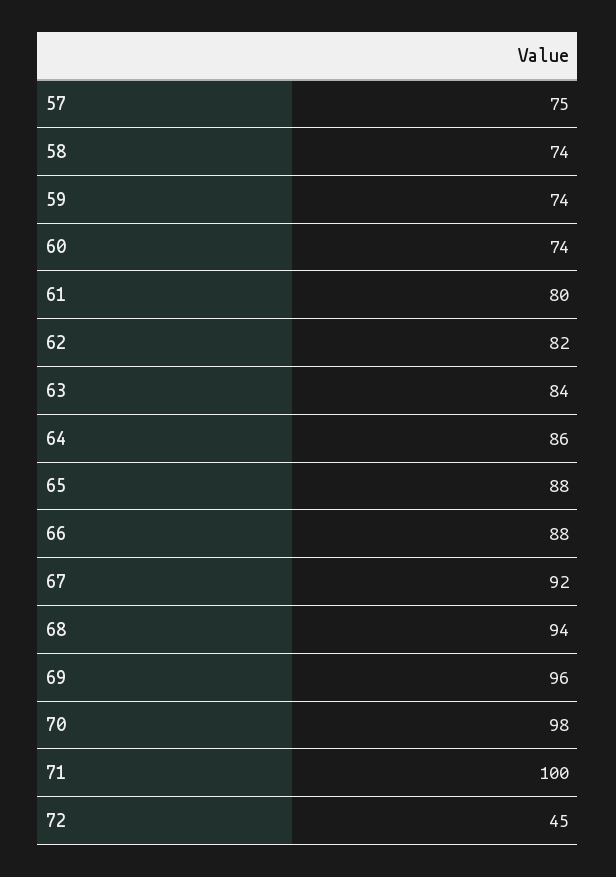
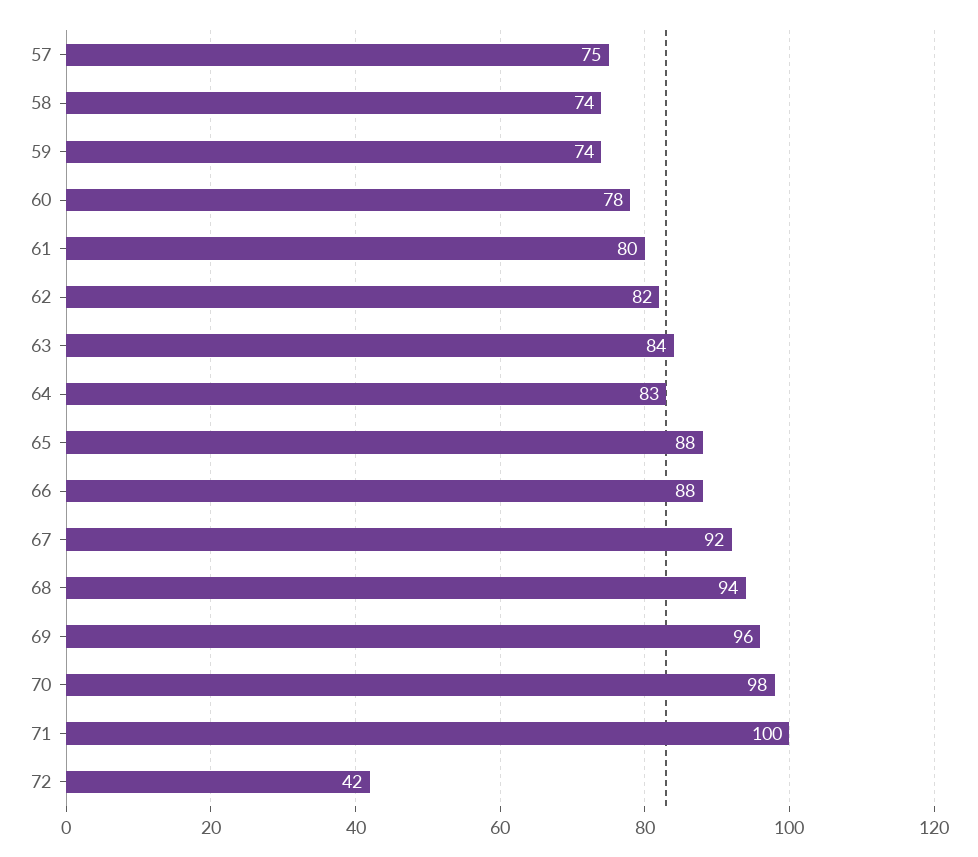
  {
    "57": 75,
    "58": 74,
    "59": 74,
-   "60": 74,
+   "60": 78,
    "61": 80,
    "62": 82,
    "63": 84,
-   "64": 86,
+   "64": 83,
    "65": 88,
    "66": 88,
    "67": 92,
    "68": 94,
    "69": 96,
    "70": 98,
    "71": 100,
-   "72": 45
+   "72": 42
  }

